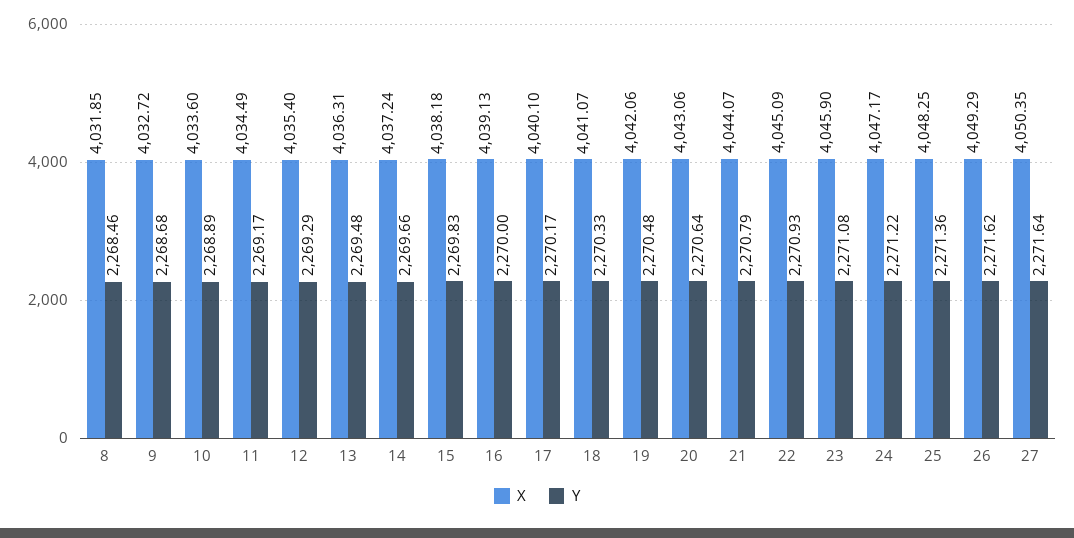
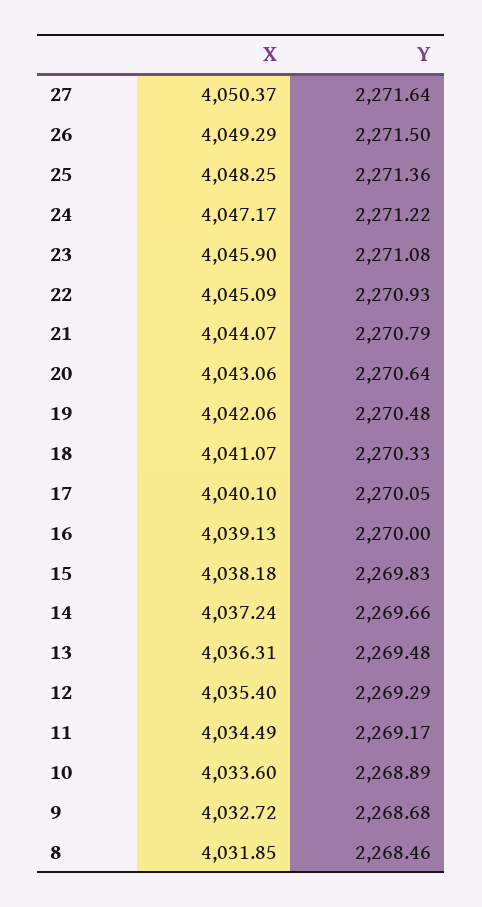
  {
    "X": {
      "8": 4031.85,
      "9": 4032.72,
      "10": 4033.6,
      "11": 4034.49,
      "12": 4035.4,
      "13": 4036.31,
      "14": 4037.24,
      "15": 4038.18,
      "16": 4039.13,
      "17": 4040.1,
      "18": 4041.07,
      "19": 4042.06,
      "20": 4043.06,
      "21": 4044.07,
      "22": 4045.09,
      "23": 4045.9,
      "24": 4047.17,
      "25": 4048.25,
      "26": 4049.29,
-     "27": 4050.35
+     "27": 4050.37
    },
    "Y": {
      "8": 2268.46,
      "9": 2268.68,
      "10": 2268.89,
      "11": 2269.17,
      "12": 2269.29,
      "13": 2269.48,
      "14": 2269.66,
      "15": 2269.83,
      "16": 2270,
-     "17": 2270.17,
+     "17": 2270.05,
      "18": 2270.33,
      "19": 2270.48,
      "20": 2270.64,
      "21": 2270.79,
      "22": 2270.93,
      "23": 2271.08,
      "24": 2271.22,
      "25": 2271.36,
-     "26": 2271.62,
+     "26": 2271.5,
      "27": 2271.64
    }
  }

